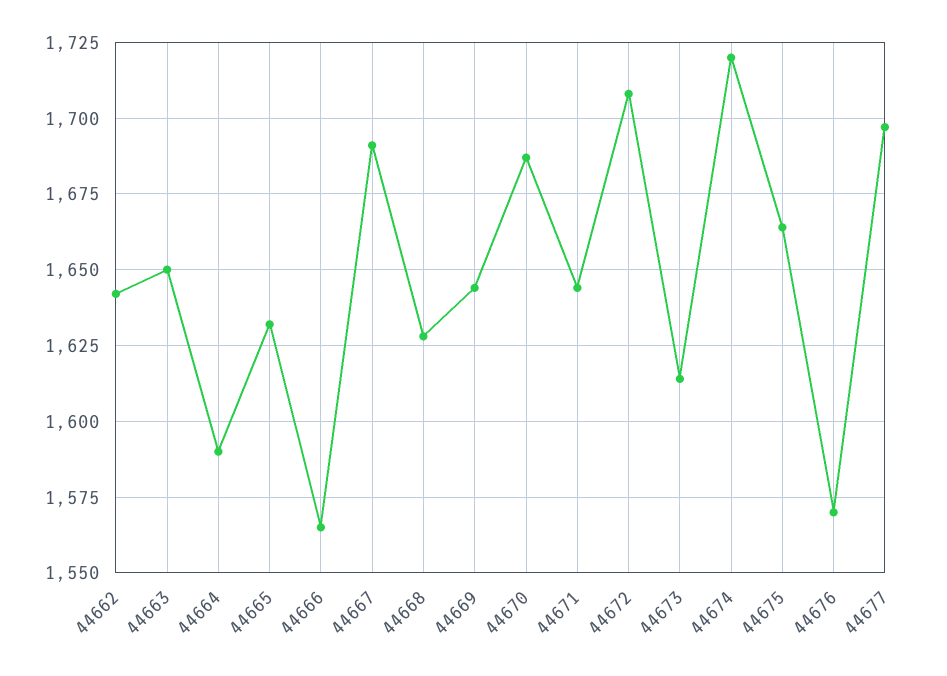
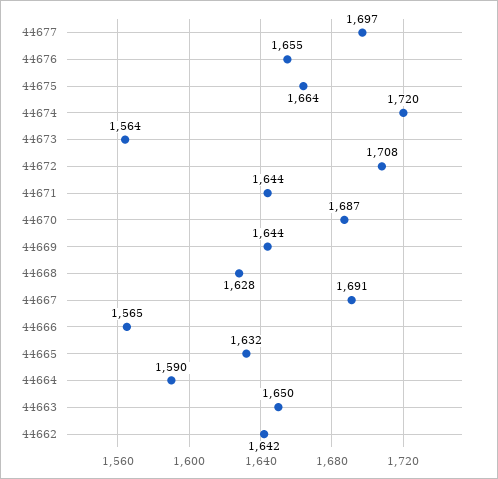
  {
    "44662": 1642,
    "44663": 1650,
    "44664": 1590,
    "44665": 1632,
    "44666": 1565,
    "44667": 1691,
    "44668": 1628,
    "44669": 1644,
    "44670": 1687,
    "44671": 1644,
    "44672": 1708,
-   "44673": 1615,
+   "44673": 1564,
    "44674": 1720,
    "44675": 1664,
-   "44676": 1570,
+   "44676": 1655,
    "44677": 1697
  }

